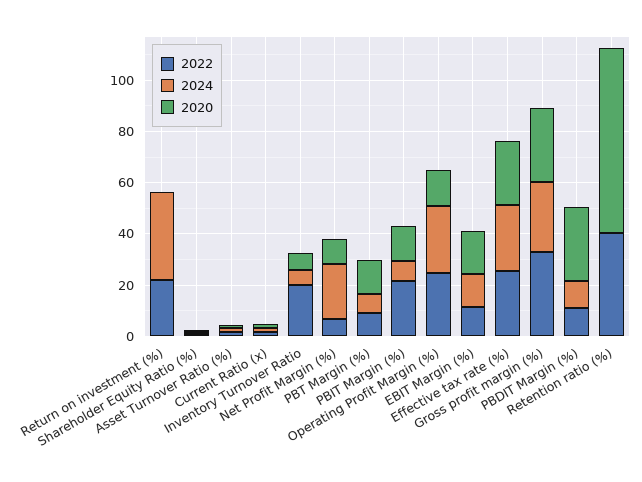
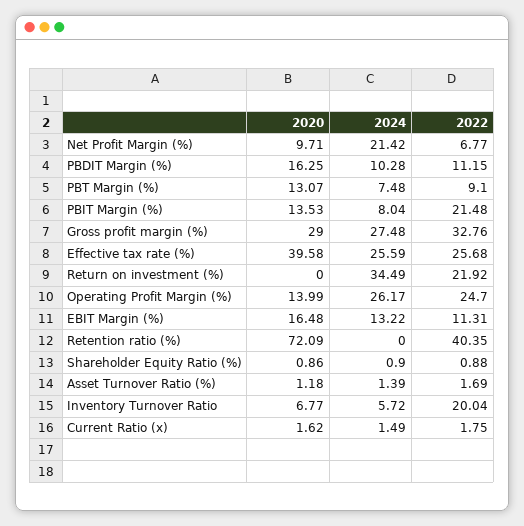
  {
    "2022": {
      "Return on investment (%)": 21.92,
      "Shareholder Equity Ratio (%)": 0.88,
      "Asset Turnover Ratio (%)": 1.69,
      "Current Ratio (x)": 1.75,
      "Inventory Turnover Ratio": 20.04,
      "Net Profit Margin (%)": 6.77,
      "PBT Margin (%)": 9.1,
      "PBIT Margin (%)": 21.48,
      "Operating Profit Margin (%)": 24.7,
      "EBIT Margin (%)": 11.31,
      "Effective tax rate (%)": 25.68,
      "Gross profit margin (%)": 32.76,
      "PBDIT Margin (%)": 11.15,
      "Retention ratio (%)": 40.35
    },
    "2024": {
      "Return on investment (%)": 34.49,
      "Shareholder Equity Ratio (%)": 0.9,
      "Asset Turnover Ratio (%)": 1.39,
      "Current Ratio (x)": 1.49,
      "Inventory Turnover Ratio": 5.72,
      "Net Profit Margin (%)": 21.42,
      "PBT Margin (%)": 7.48,
      "PBIT Margin (%)": 8.04,
      "Operating Profit Margin (%)": 26.17,
      "EBIT Margin (%)": 13.22,
      "Effective tax rate (%)": 25.59,
      "Gross profit margin (%)": 27.48,
      "PBDIT Margin (%)": 10.28,
      "Retention ratio (%)": 0
    },
    "2020": {
      "Return on investment (%)": 0,
      "Shareholder Equity Ratio (%)": 0.86,
      "Asset Turnover Ratio (%)": 1.18,
      "Current Ratio (x)": 1.62,
      "Inventory Turnover Ratio": 6.77,
      "Net Profit Margin (%)": 9.71,
      "PBT Margin (%)": 13.07,
      "PBIT Margin (%)": 13.53,
      "Operating Profit Margin (%)": 13.99,
      "EBIT Margin (%)": 16.48,
-     "Effective tax rate (%)": 25,
+     "Effective tax rate (%)": 39.58,
      "Gross profit margin (%)": 29,
-     "PBDIT Margin (%)": 30,
+     "PBDIT Margin (%)": 16.25,
      "Retention ratio (%)": 72.09
    }
  }

